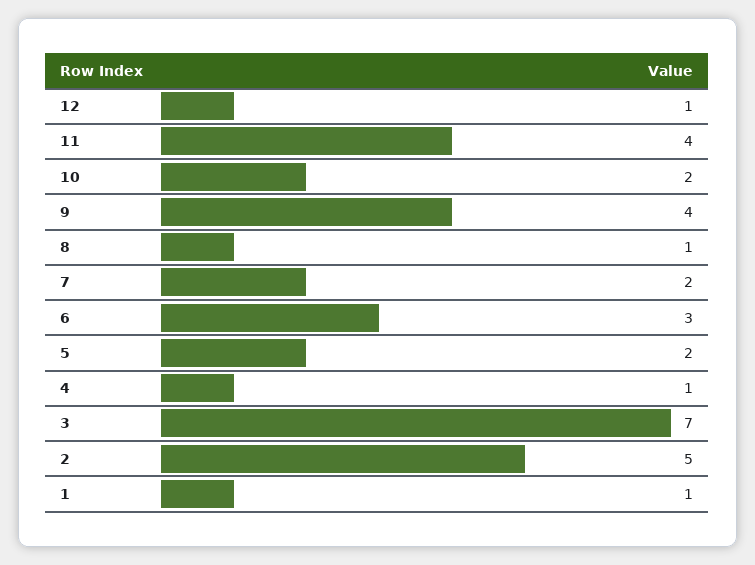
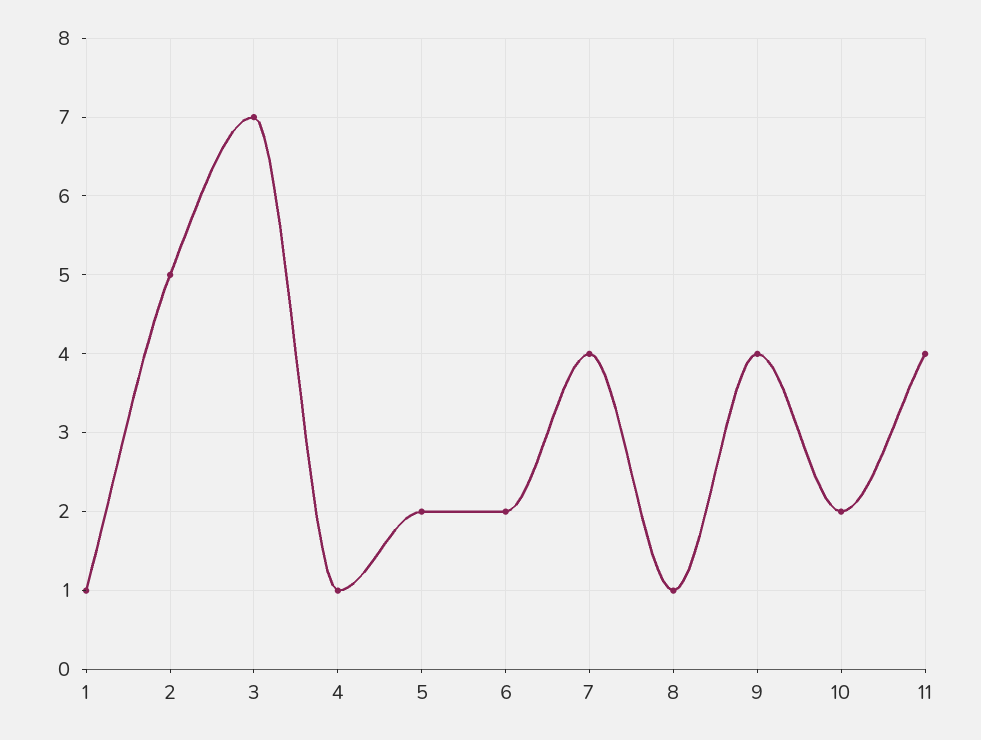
  {
-   "12": 1,
    "11": 4,
    "10": 2,
    "9": 4,
    "8": 1,
-   "7": 2,
+   "7": 4,
-   "6": 3,
+   "6": 2,
    "5": 2,
    "4": 1,
    "3": 7,
    "2": 5,
    "1": 1
  }

